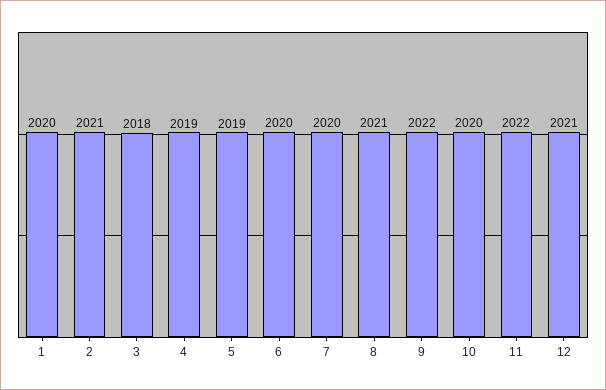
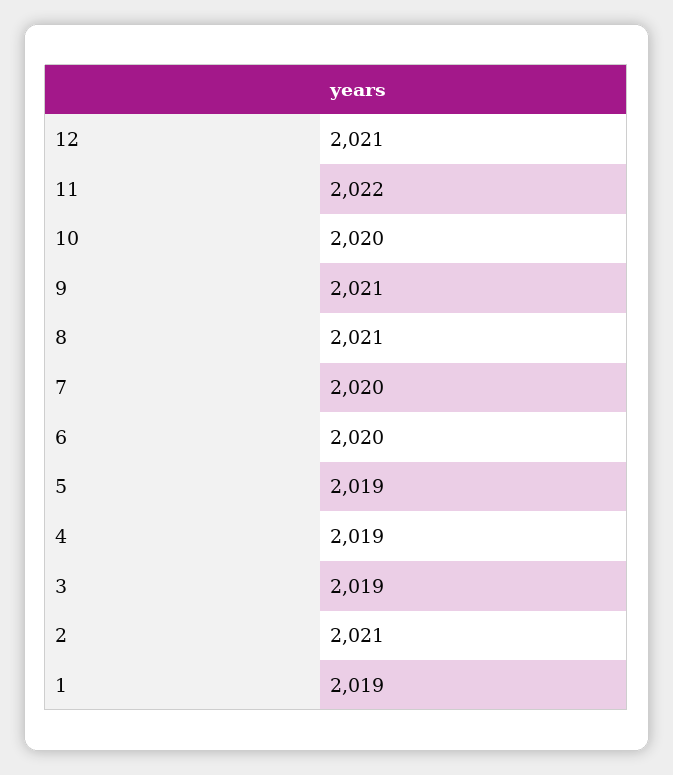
  {
-   "1": 2020,
+   "1": 2019,
    "2": 2021,
-   "3": 2018,
+   "3": 2019,
    "4": 2019,
    "5": 2019,
    "6": 2020,
    "7": 2020,
    "8": 2021,
-   "9": 2022,
+   "9": 2021,
    "10": 2020,
    "11": 2022,
    "12": 2021
  }

